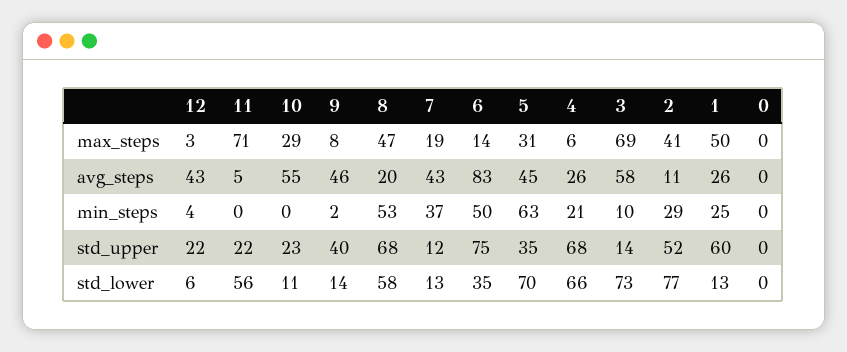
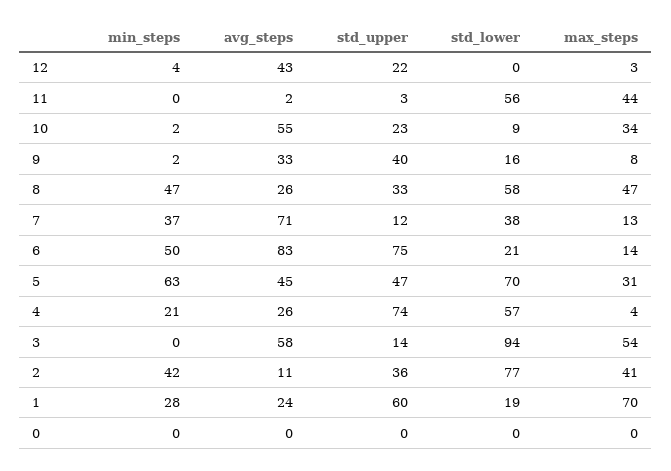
  {
    "12": {
      "max_steps": 3,
      "avg_steps": 43,
      "min_steps": 4,
      "std_upper": 22,
-     "std_lower": 6
+     "std_lower": 0
    },
    "11": {
-     "max_steps": 71,
+     "max_steps": 44,
-     "avg_steps": 5,
+     "avg_steps": 2,
      "min_steps": 0,
-     "std_upper": 22,
+     "std_upper": 3,
      "std_lower": 56
    },
    "10": {
-     "max_steps": 29,
+     "max_steps": 34,
      "avg_steps": 55,
-     "min_steps": 0,
+     "min_steps": 2,
      "std_upper": 23,
-     "std_lower": 11
+     "std_lower": 9
    },
    "9": {
      "max_steps": 8,
-     "avg_steps": 46,
+     "avg_steps": 33,
      "min_steps": 2,
      "std_upper": 40,
-     "std_lower": 14
+     "std_lower": 16
    },
    "8": {
      "max_steps": 47,
-     "avg_steps": 20,
+     "avg_steps": 26,
-     "min_steps": 53,
+     "min_steps": 47,
-     "std_upper": 68,
+     "std_upper": 33,
      "std_lower": 58
    },
    "7": {
-     "max_steps": 19,
+     "max_steps": 13,
-     "avg_steps": 43,
+     "avg_steps": 71,
      "min_steps": 37,
      "std_upper": 12,
-     "std_lower": 13
+     "std_lower": 38
    },
    "6": {
      "max_steps": 14,
      "avg_steps": 83,
      "min_steps": 50,
      "std_upper": 75,
-     "std_lower": 35
+     "std_lower": 21
    },
    "5": {
      "max_steps": 31,
      "avg_steps": 45,
      "min_steps": 63,
-     "std_upper": 35,
+     "std_upper": 47,
      "std_lower": 70
    },
    "4": {
-     "max_steps": 6,
+     "max_steps": 4,
      "avg_steps": 26,
      "min_steps": 21,
-     "std_upper": 68,
+     "std_upper": 74,
-     "std_lower": 66
+     "std_lower": 57
    },
    "3": {
-     "max_steps": 69,
+     "max_steps": 54,
      "avg_steps": 58,
-     "min_steps": 10,
+     "min_steps": 0,
      "std_upper": 14,
-     "std_lower": 73
+     "std_lower": 94
    },
    "2": {
      "max_steps": 41,
      "avg_steps": 11,
-     "min_steps": 29,
+     "min_steps": 42,
-     "std_upper": 52,
+     "std_upper": 36,
      "std_lower": 77
    },
    "1": {
-     "max_steps": 50,
+     "max_steps": 70,
-     "avg_steps": 26,
+     "avg_steps": 24,
-     "min_steps": 25,
+     "min_steps": 28,
      "std_upper": 60,
-     "std_lower": 13
+     "std_lower": 19
    },
    "0": {
      "max_steps": 0,
      "avg_steps": 0,
      "min_steps": 0,
      "std_upper": 0,
      "std_lower": 0
    }
  }

